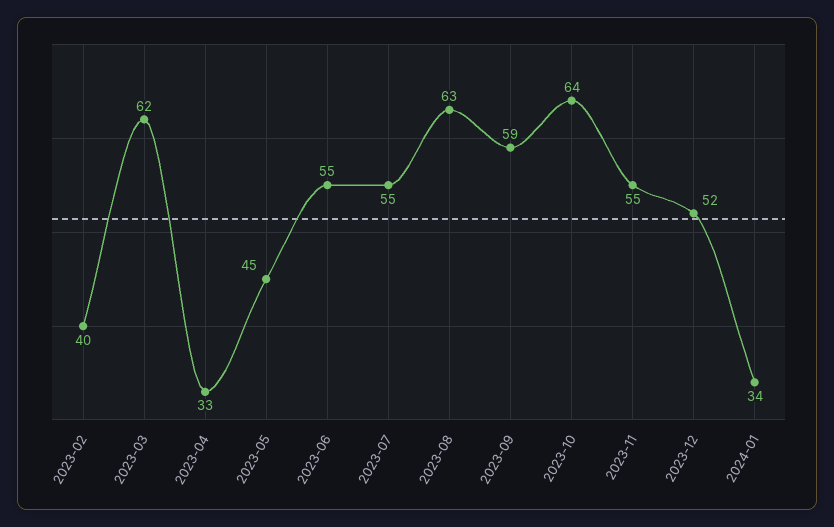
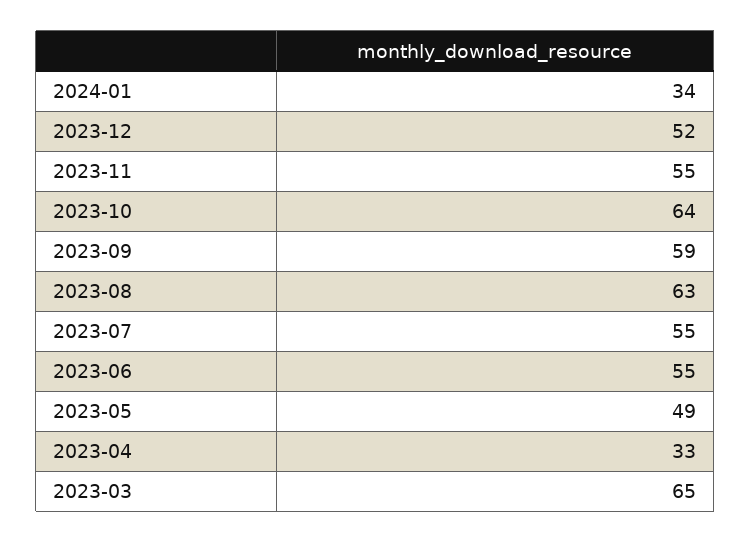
  {
-   "2023-02": 40,
-   "2023-03": 62,
+   "2023-03": 65,
    "2023-04": 33,
-   "2023-05": 45,
+   "2023-05": 49,
    "2023-06": 55,
    "2023-07": 55,
    "2023-08": 63,
    "2023-09": 59,
    "2023-10": 64,
    "2023-11": 55,
    "2023-12": 52,
    "2024-01": 34
  }

